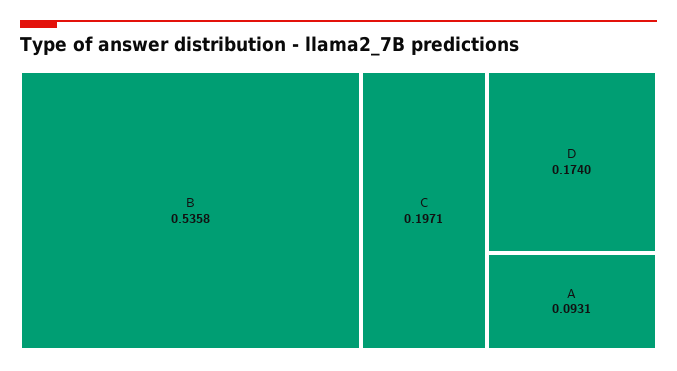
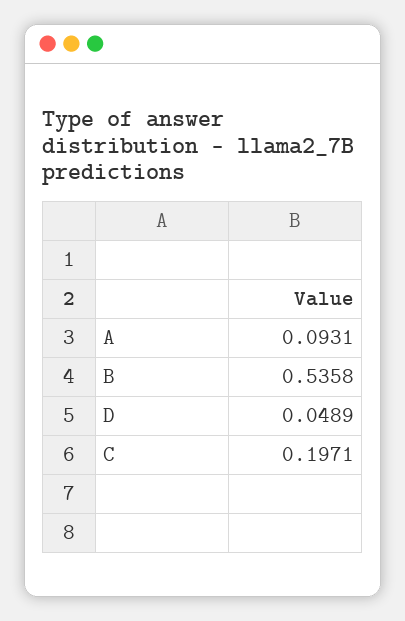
  {
    "B": 0.5358,
    "C": 0.1971,
-   "D": 0.174,
+   "D": 0.0489,
    "A": 0.0931
  }

